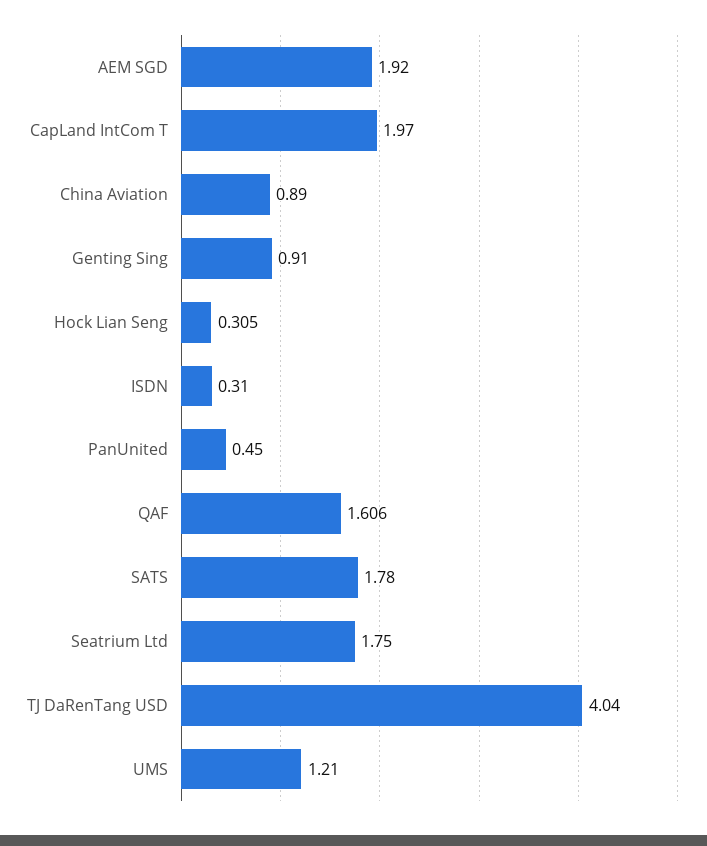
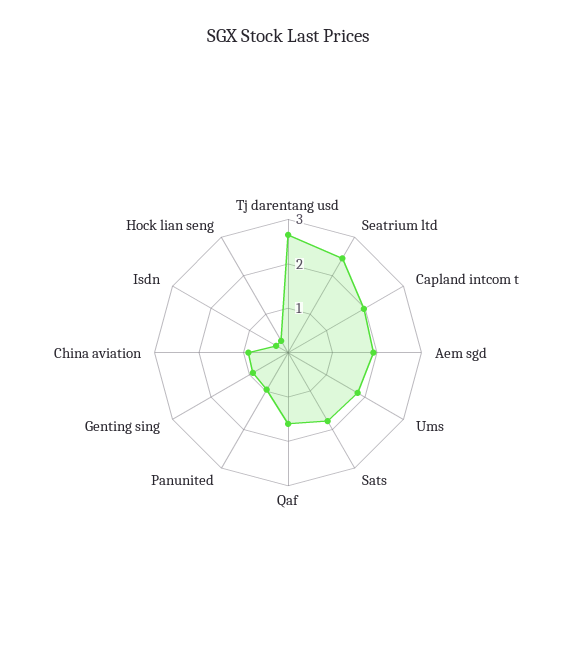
  {
    "AEM SGD": 1.92,
    "CapLand IntCom T": 1.97,
    "China Aviation": 0.89,
    "Genting Sing": 0.91,
    "Hock Lian Seng": 0.305,
    "ISDN": 0.31,
-   "PanUnited": 0.45,
+   "PanUnited": 1,
    "QAF": 1.606,
    "SATS": 1.78,
-   "Seatrium Ltd": 1.75,
+   "Seatrium Ltd": 2.4,
-   "TJ DaRenTang USD": 4.04,
+   "TJ DaRenTang USD": 2.6,
-   "UMS": 1.21
+   "UMS": 1.8
  }

